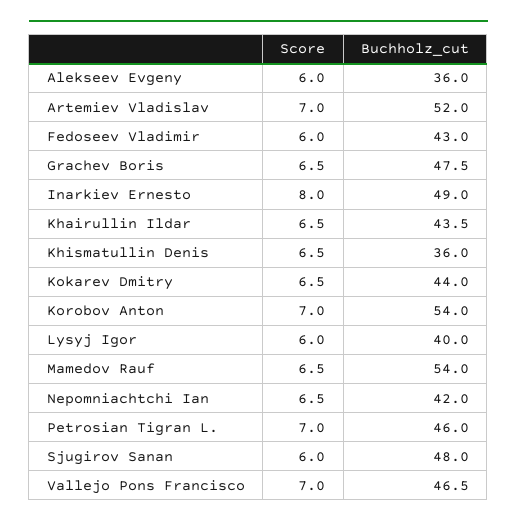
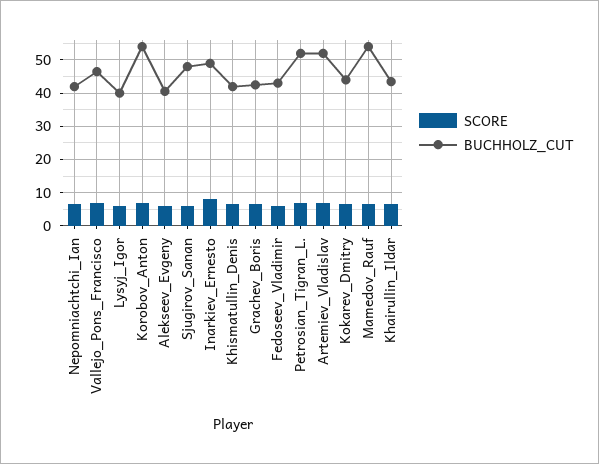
  {
    "Score": {
      "Alekseev Evgeny": 6,
      "Artemiev Vladislav": 7,
      "Fedoseev Vladimir": 6,
      "Grachev Boris": 6.5,
      "Inarkiev Ernesto": 8,
      "Khairullin Ildar": 6.5,
      "Khismatullin Denis": 6.5,
      "Kokarev Dmitry": 6.5,
      "Korobov Anton": 7,
      "Lysyj Igor": 6,
      "Mamedov Rauf": 6.5,
      "Nepomniachtchi Ian": 6.5,
      "Petrosian Tigran L.": 7,
      "Sjugirov Sanan": 6,
      "Vallejo Pons Francisco": 7
    },
    "Buchholz_cut": {
-     "Alekseev Evgeny": 36,
+     "Alekseev Evgeny": 40,
      "Artemiev Vladislav": 52,
      "Fedoseev Vladimir": 43,
-     "Grachev Boris": 47.5,
+     "Grachev Boris": 42,
      "Inarkiev Ernesto": 49,
      "Khairullin Ildar": 43.5,
-     "Khismatullin Denis": 36,
+     "Khismatullin Denis": 42,
      "Kokarev Dmitry": 44,
      "Korobov Anton": 54,
      "Lysyj Igor": 40,
      "Mamedov Rauf": 54,
      "Nepomniachtchi Ian": 42,
-     "Petrosian Tigran L.": 46,
+     "Petrosian Tigran L.": 52,
      "Sjugirov Sanan": 48,
      "Vallejo Pons Francisco": 46.5
    }
  }

